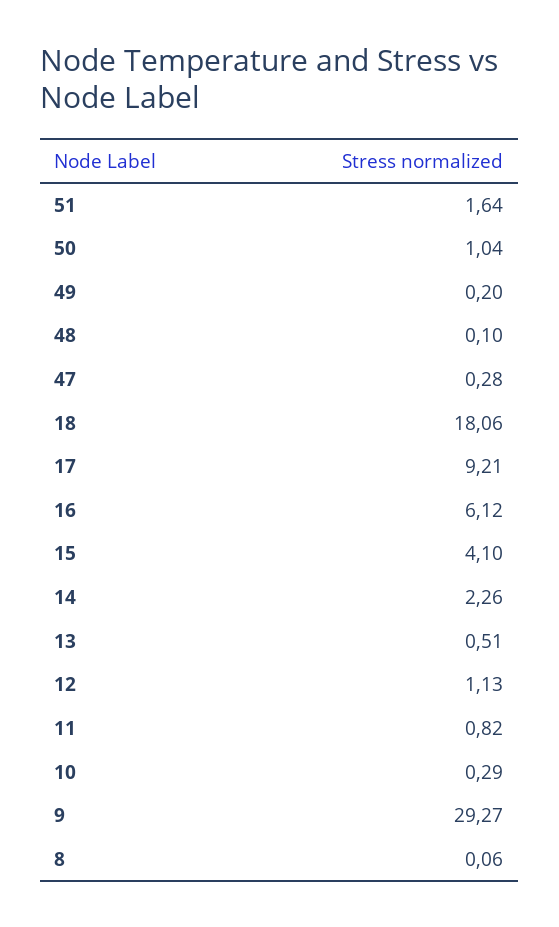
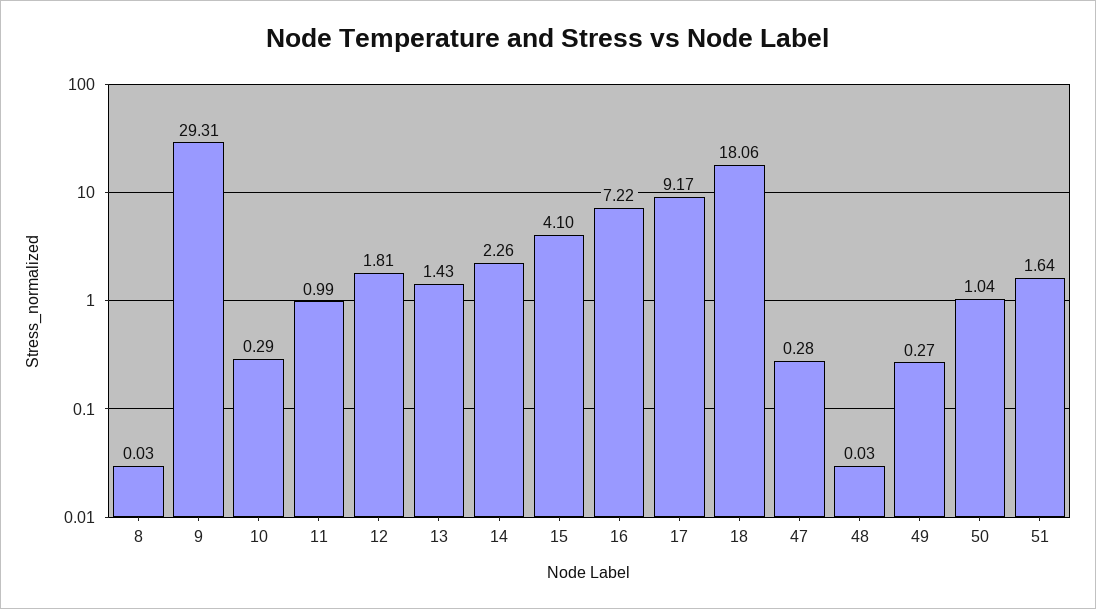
  {
    "51": 1.64,
    "50": 1.04,
-   "49": 0.2,
+   "49": 0.27,
-   "48": 0.1,
+   "48": 0.03,
    "47": 0.28,
    "18": 18.06,
-   "17": 9.21,
+   "17": 9.17,
-   "16": 6.12,
+   "16": 7.22,
    "15": 4.1,
    "14": 2.26,
-   "13": 0.51,
+   "13": 1.43,
-   "12": 1.13,
+   "12": 1.81,
-   "11": 0.82,
+   "11": 0.99,
    "10": 0.29,
-   "9": 29.27,
+   "9": 29.31,
-   "8": 0.06
+   "8": 0.03
  }

